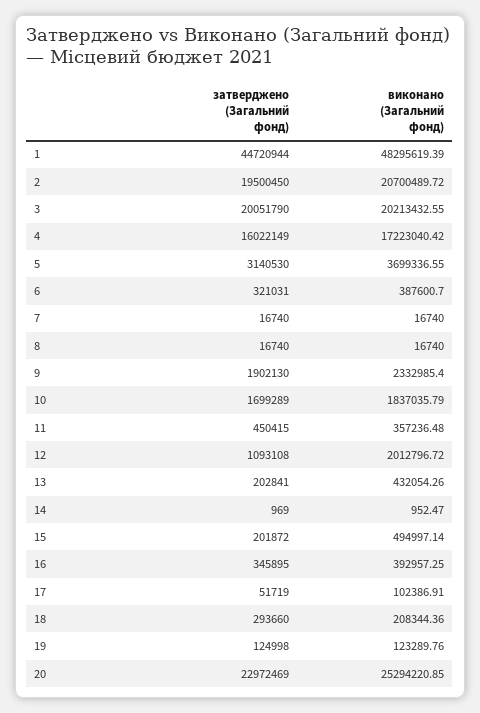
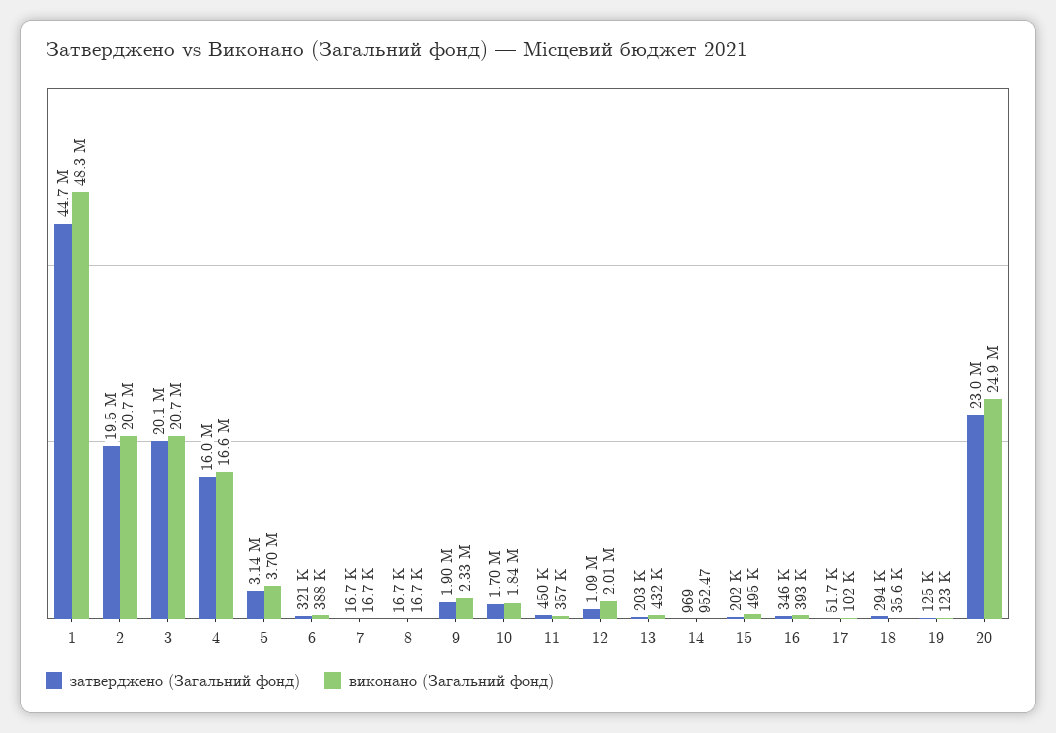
  {
    "затверджено (Загальний фонд)": {
      "1": 44720944,
      "2": 19500450,
      "3": 20051790,
      "4": 16022149,
      "5": 3140530,
      "6": 321031,
      "7": 16740,
      "8": 16740,
      "9": 1902130,
      "10": 1699289,
      "11": 450415,
      "12": 1093108,
      "13": 202841,
      "14": 969,
      "15": 201872,
      "16": 345895,
      "17": 51719,
      "18": 293660,
      "19": 124998,
      "20": 22972469
    },
    "виконано (Загальний фонд)": {
      "1": 48295619.39,
      "2": 20700489.72,
-     "3": 20213432.55,
+     "3": 20700000,
-     "4": 17223040.42,
+     "4": 16600000,
      "5": 3699336.55,
      "6": 387600.7,
      "7": 16740,
      "8": 16740,
      "9": 2332985.4,
      "10": 1837035.79,
      "11": 357236.48,
      "12": 2012796.72,
      "13": 432054.26,
      "14": 952.47,
      "15": 494997.14,
      "16": 392957.25,
      "17": 102386.91,
-     "18": 208344.36,
+     "18": 35600,
      "19": 123289.76,
-     "20": 25294220.85
+     "20": 24900000
    }
  }

